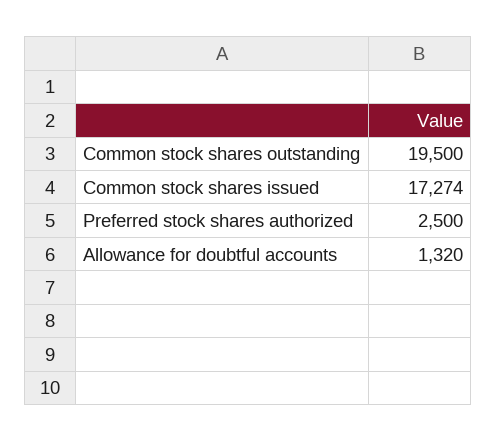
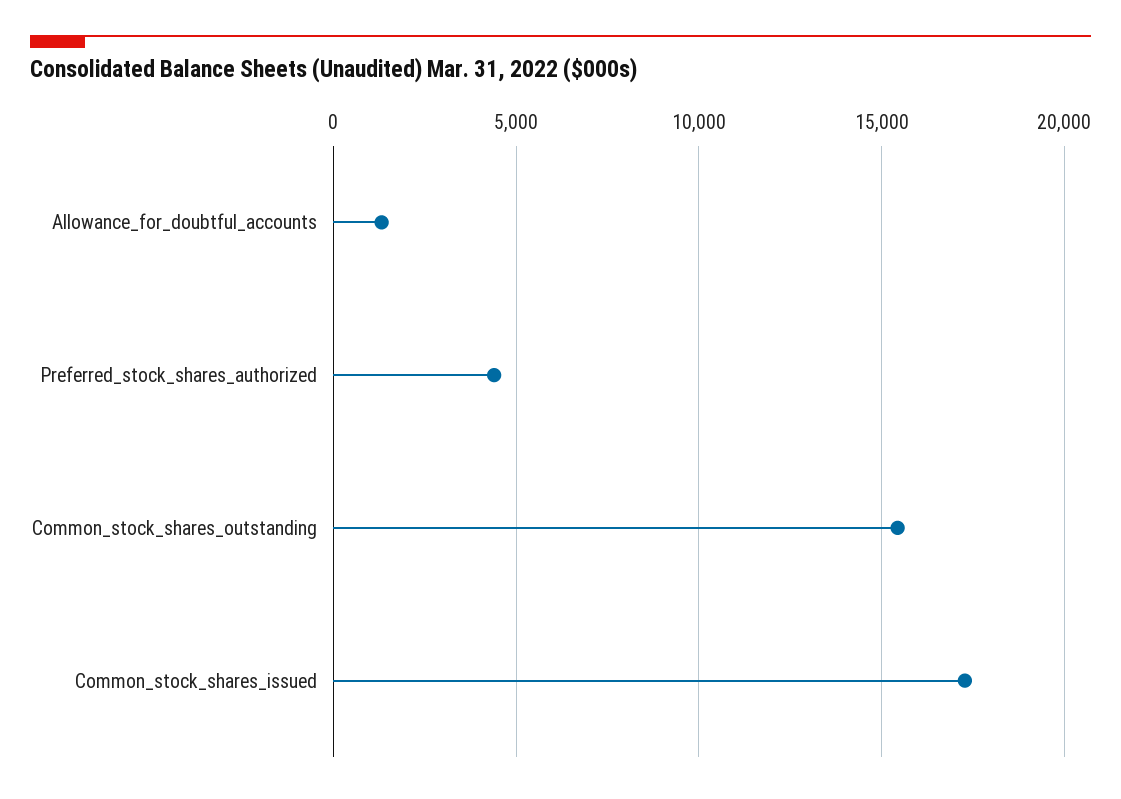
  {
-   "Common stock shares outstanding": 19500,
+   "Common stock shares outstanding": 15500,
    "Common stock shares issued": 17274,
-   "Preferred stock shares authorized": 2500,
+   "Preferred stock shares authorized": 4500,
    "Allowance for doubtful accounts": 1320
  }

